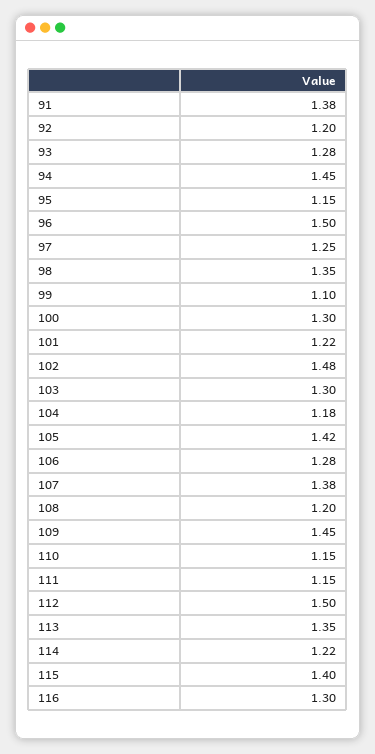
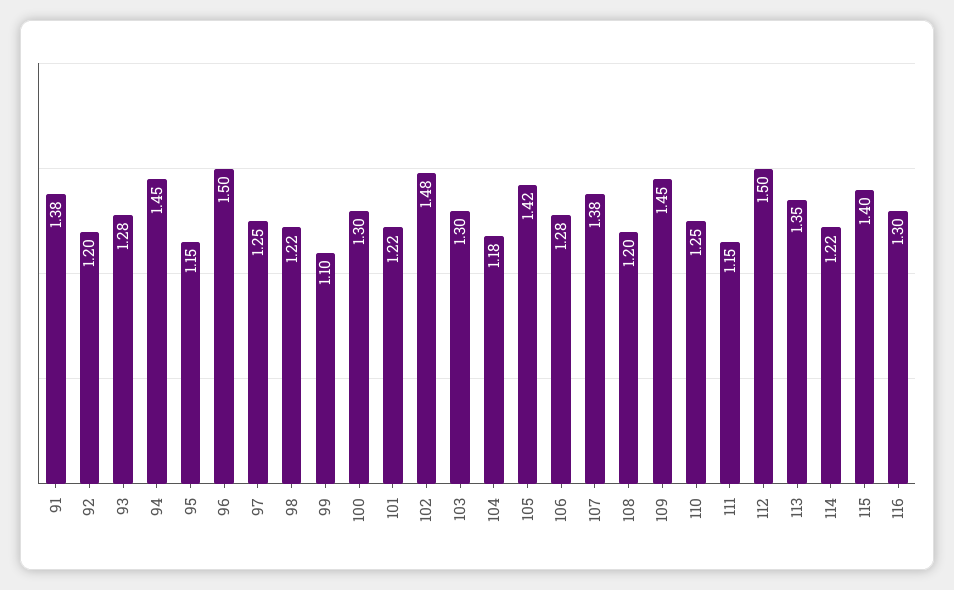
  {
    "91": 1.38,
    "92": 1.2,
    "93": 1.28,
    "94": 1.45,
    "95": 1.15,
    "96": 1.5,
    "97": 1.25,
-   "98": 1.35,
+   "98": 1.22,
    "99": 1.1,
    "100": 1.3,
    "101": 1.22,
    "102": 1.48,
    "103": 1.3,
    "104": 1.18,
    "105": 1.42,
    "106": 1.28,
    "107": 1.38,
    "108": 1.2,
    "109": 1.45,
-   "110": 1.15,
+   "110": 1.25,
    "111": 1.15,
    "112": 1.5,
    "113": 1.35,
    "114": 1.22,
    "115": 1.4,
    "116": 1.3
  }

